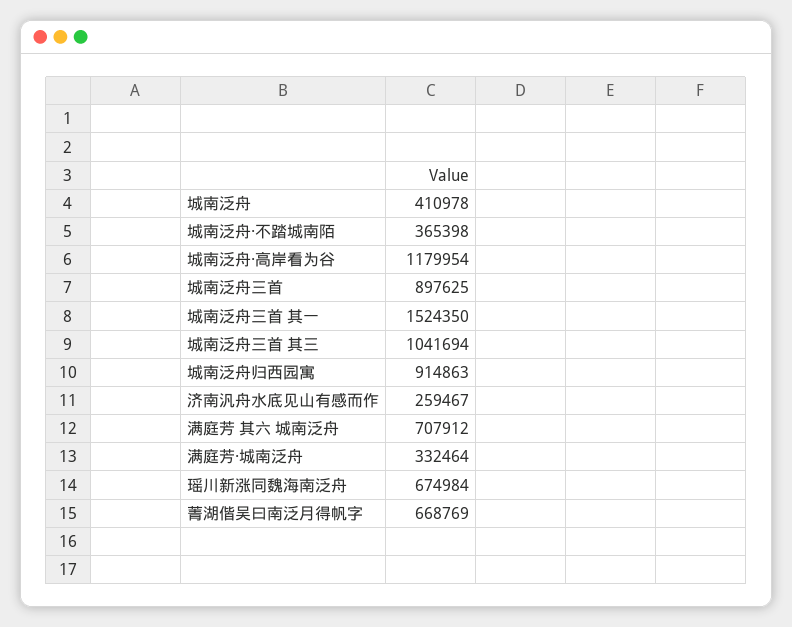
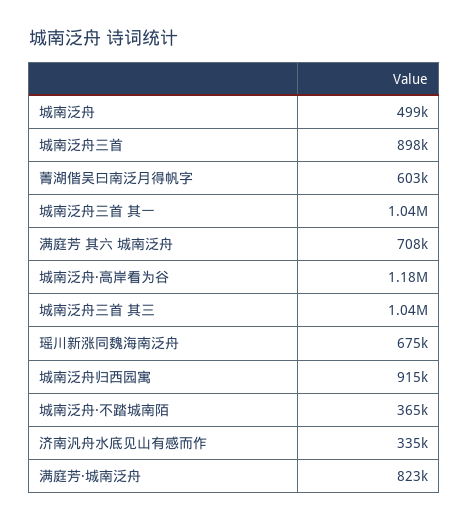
  {
-   "城南泛舟": 410978,
+   "城南泛舟": 499000,
    "城南泛舟·不踏城南陌": 365398,
    "城南泛舟·高岸看为谷": 1179954,
    "城南泛舟三首": 897625,
-   "城南泛舟三首 其一": 1524350,
+   "城南泛舟三首 其一": 1040000,
    "城南泛舟三首 其三": 1041694,
    "城南泛舟归西园寓": 914863,
-   "济南汎舟水底见山有感而作": 259467,
+   "济南汎舟水底见山有感而作": 335000,
    "满庭芳 其六 城南泛舟": 707912,
-   "满庭芳·城南泛舟": 332464,
+   "满庭芳·城南泛舟": 823000,
    "瑶川新涨同魏海南泛舟": 674984,
-   "菁湖偕吴曰南泛月得帆字": 668769
+   "菁湖偕吴曰南泛月得帆字": 603000
  }

